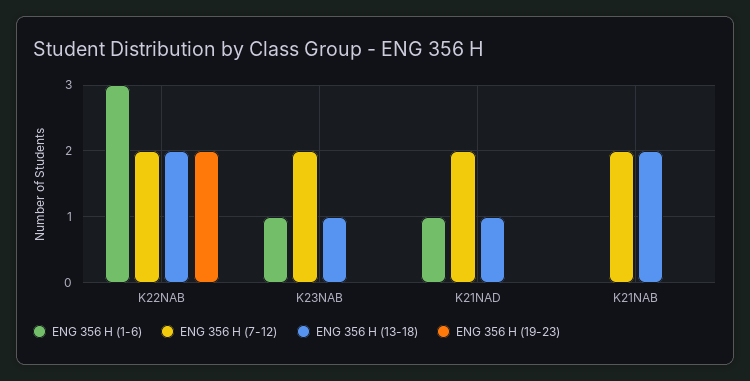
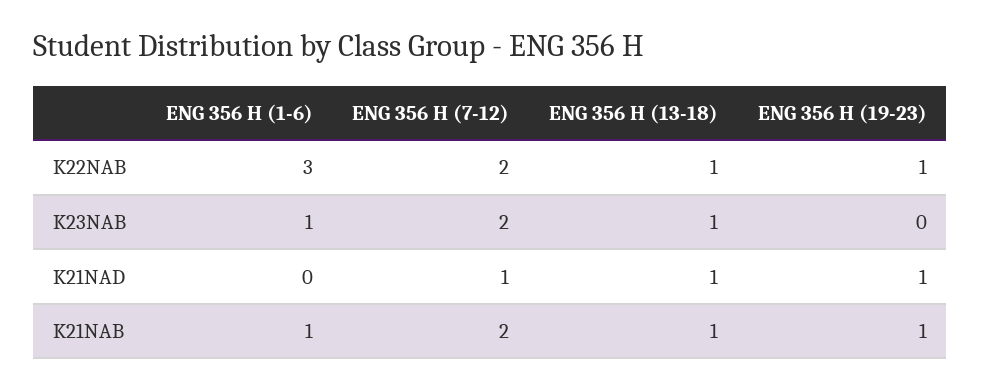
  {
    "ENG 356 H (1-6)": {
      "K22NAB": 3,
      "K23NAB": 1,
-     "K21NAD": 1,
+     "K21NAD": 0,
-     "K21NAB": 0
+     "K21NAB": 1
    },
    "ENG 356 H (7-12)": {
      "K22NAB": 2,
      "K23NAB": 2,
-     "K21NAD": 2,
+     "K21NAD": 1,
      "K21NAB": 2
    },
    "ENG 356 H (13-18)": {
-     "K22NAB": 2,
+     "K22NAB": 1,
      "K23NAB": 1,
      "K21NAD": 1,
-     "K21NAB": 2
+     "K21NAB": 1
    },
    "ENG 356 H (19-23)": {
-     "K22NAB": 2,
+     "K22NAB": 1,
      "K23NAB": 0,
-     "K21NAD": 0,
+     "K21NAD": 1,
-     "K21NAB": 0
+     "K21NAB": 1
    }
  }

